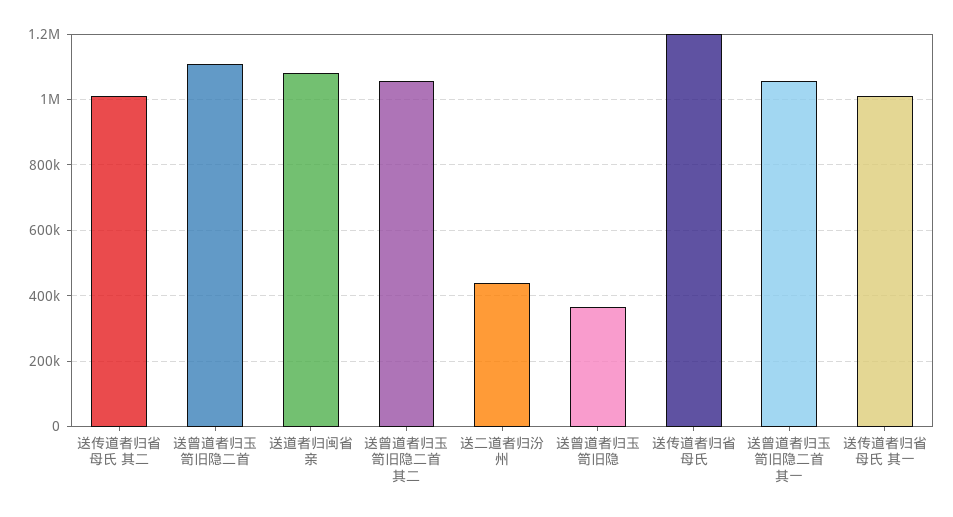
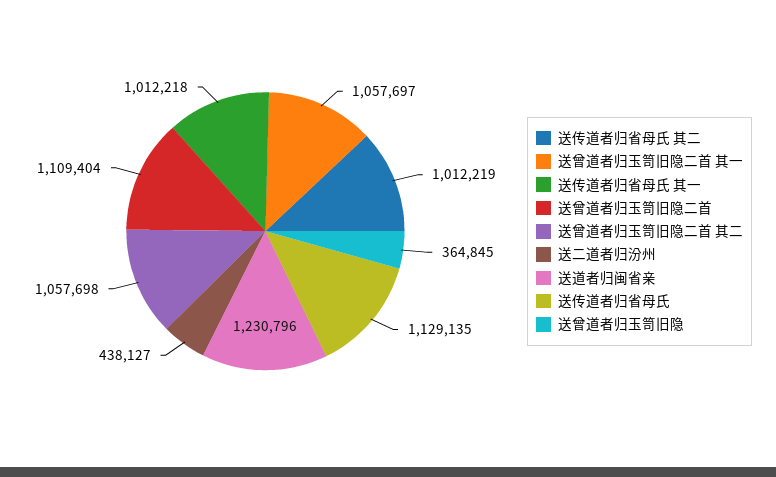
  {
    "送传道者归省母氏 其二": 1012219,
    "送曾道者归玉笥旧隐二首": 1109404,
-   "送道者归闽省亲": 1080000,
+   "送道者归闽省亲": 1230796,
    "送曾道者归玉笥旧隐二首 其二": 1057698,
    "送二道者归汾州": 438127,
    "送曾道者归玉笥旧隐": 364845,
-   "送传道者归省母氏": 1200000,
+   "送传道者归省母氏": 1129135,
    "送曾道者归玉笥旧隐二首 其一": 1057697,
    "送传道者归省母氏 其一": 1012218
  }

